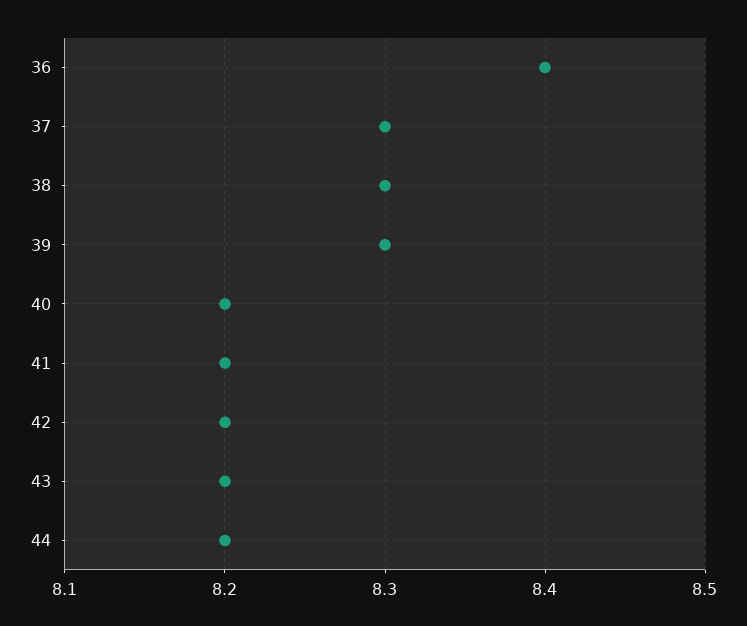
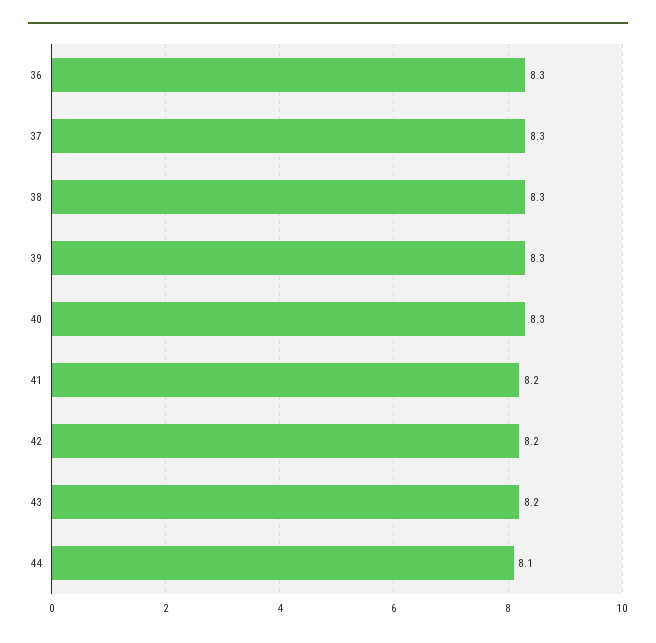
  {
-   "36": 8.4,
+   "36": 8.3,
    "37": 8.3,
    "38": 8.3,
    "39": 8.3,
-   "40": 8.2,
+   "40": 8.3,
    "41": 8.2,
    "42": 8.2,
    "43": 8.2,
-   "44": 8.2
+   "44": 8.1
  }

